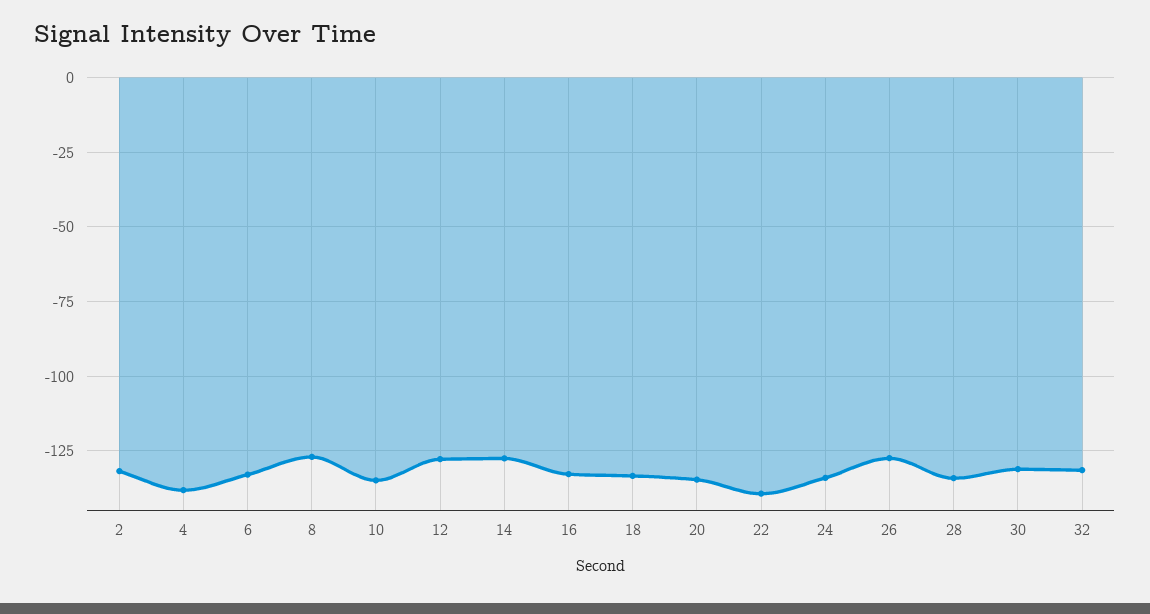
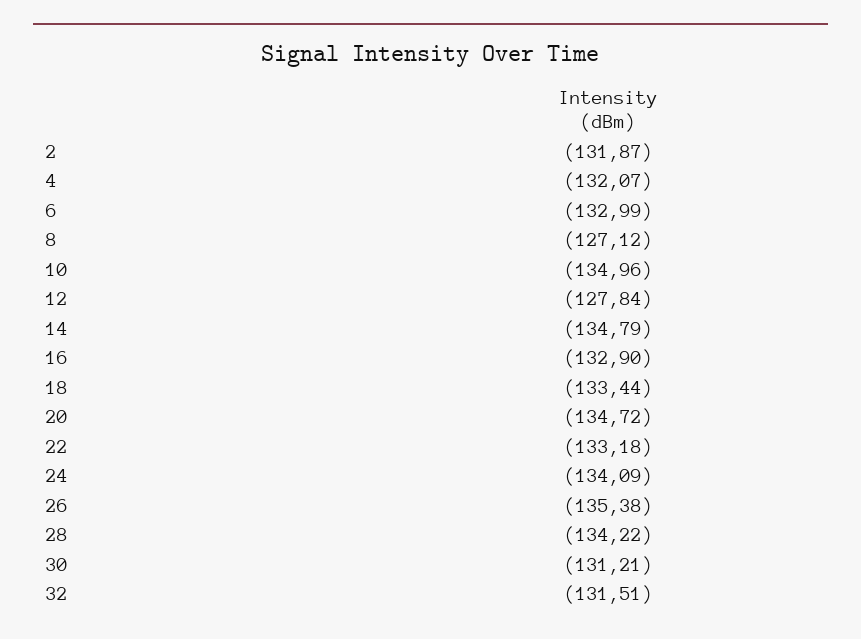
  {
    "2": -131.87,
-   "4": -137.5,
+   "4": -132.07,
    "6": -132.99,
    "8": -127.12,
    "10": -134.96,
    "12": -127.84,
-   "14": -127.5,
+   "14": -134.79,
    "16": -132.9,
    "18": -133.44,
    "20": -134.72,
-   "22": -140,
+   "22": -133.18,
    "24": -134.09,
-   "26": -127.5,
+   "26": -135.38,
    "28": -134.22,
    "30": -131.21,
    "32": -131.51
  }

